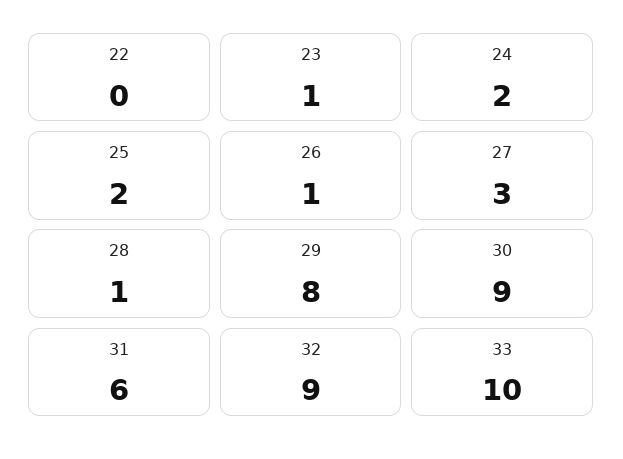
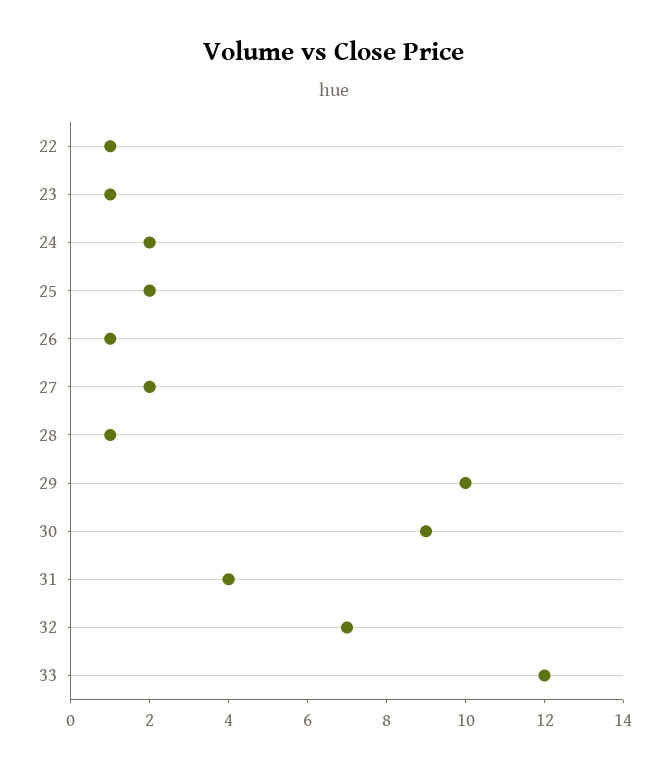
  {
-   "22": 0,
+   "22": 1,
    "23": 1,
    "24": 2,
    "25": 2,
    "26": 1,
-   "27": 3,
+   "27": 2,
    "28": 1,
-   "29": 8,
+   "29": 10,
    "30": 9,
-   "31": 6,
+   "31": 4,
-   "32": 9,
+   "32": 7,
-   "33": 10
+   "33": 12
  }

